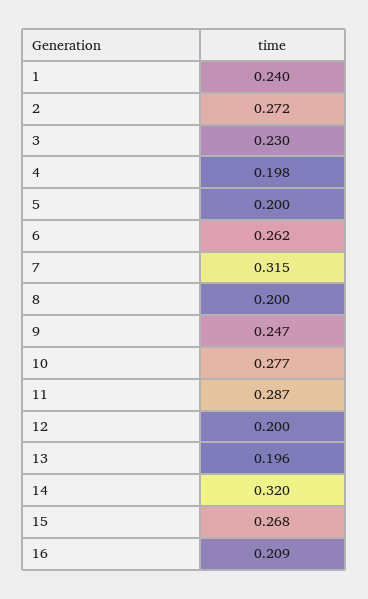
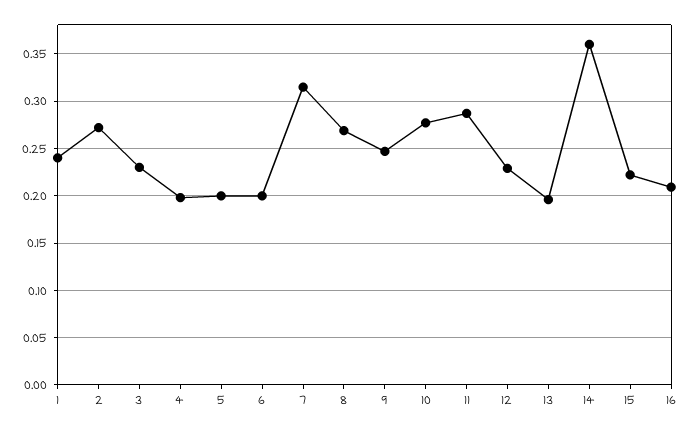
  {
    "1": 0.24,
    "2": 0.272,
    "3": 0.23,
    "4": 0.198,
    "5": 0.2,
-   "6": 0.262,
+   "6": 0.2,
    "7": 0.315,
-   "8": 0.2,
+   "8": 0.27,
    "9": 0.247,
    "10": 0.277,
    "11": 0.287,
-   "12": 0.2,
+   "12": 0.23,
    "13": 0.196,
-   "14": 0.32,
+   "14": 0.36,
-   "15": 0.268,
+   "15": 0.22,
    "16": 0.209
  }

